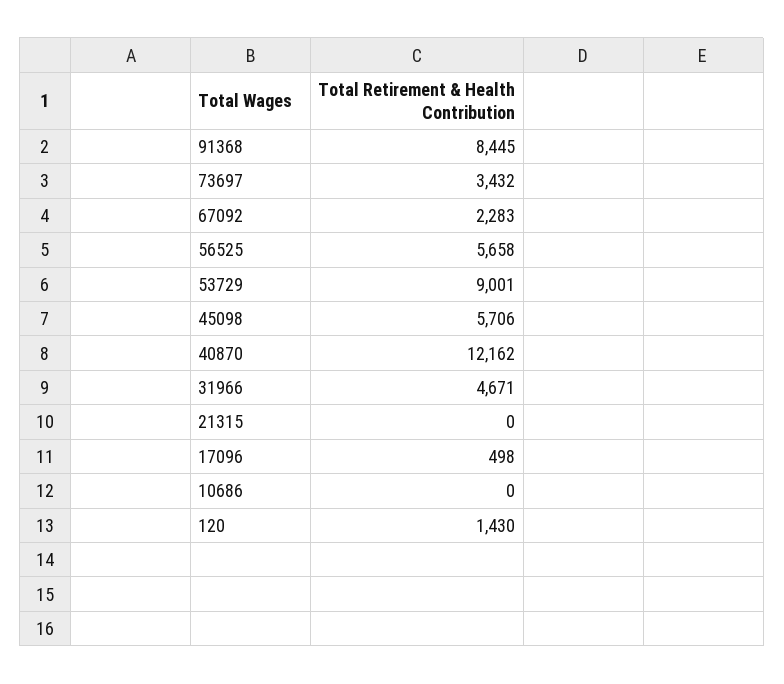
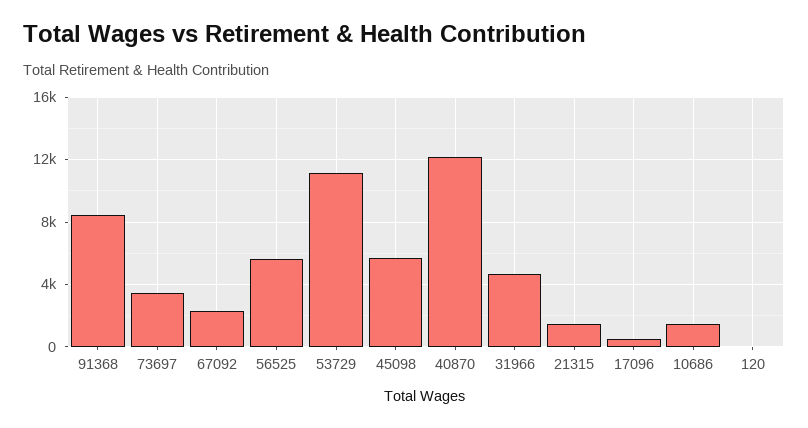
  {
    "91368": 8445,
    "73697": 3432,
    "67092": 2283,
    "56525": 5658,
-   "53729": 9001,
+   "53729": 11000,
    "45098": 5706,
    "40870": 12162,
    "31966": 4671,
-   "21315": 0,
+   "21315": 1500,
    "17096": 498,
-   "10686": 0,
+   "10686": 1500,
-   "120": 1430
+   "120": 0
  }

